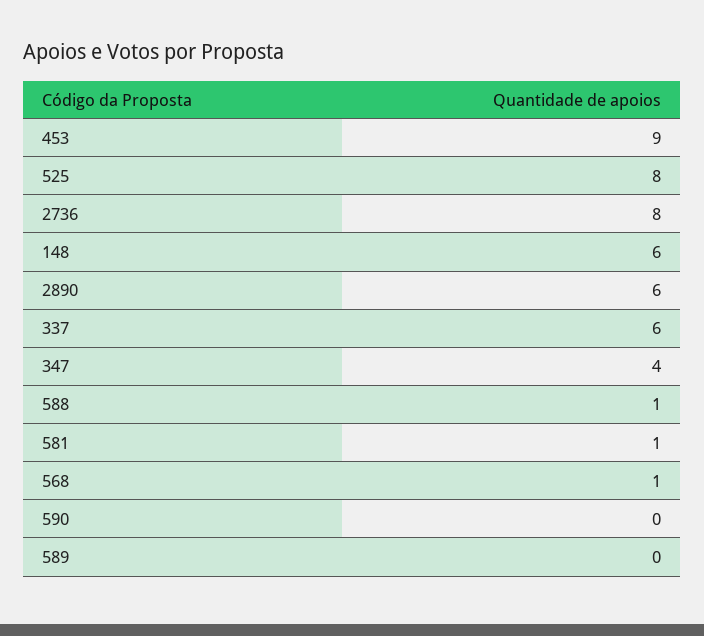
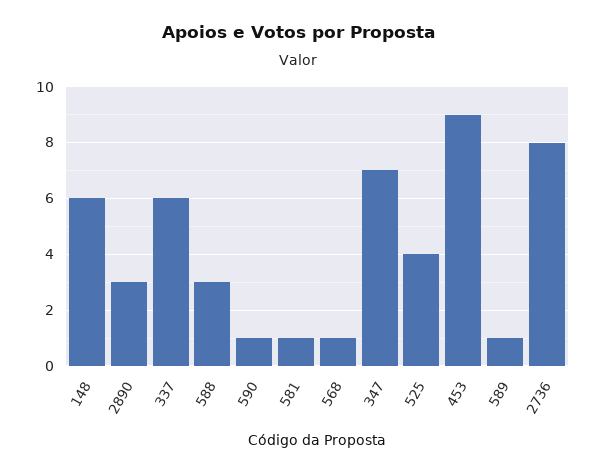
  {
    "453": 9,
-   "525": 8,
+   "525": 4,
    "2736": 8,
    "148": 6,
-   "2890": 6,
+   "2890": 3,
    "337": 6,
-   "347": 4,
+   "347": 7,
-   "588": 1,
+   "588": 3,
    "581": 1,
    "568": 1,
-   "590": 0,
+   "590": 1,
-   "589": 0
+   "589": 1
  }

